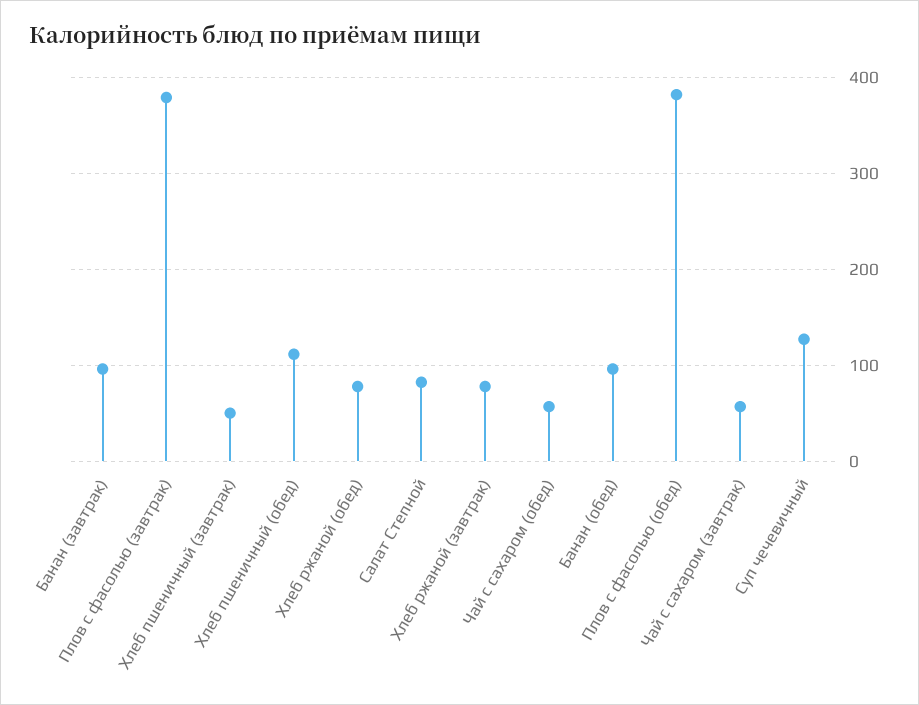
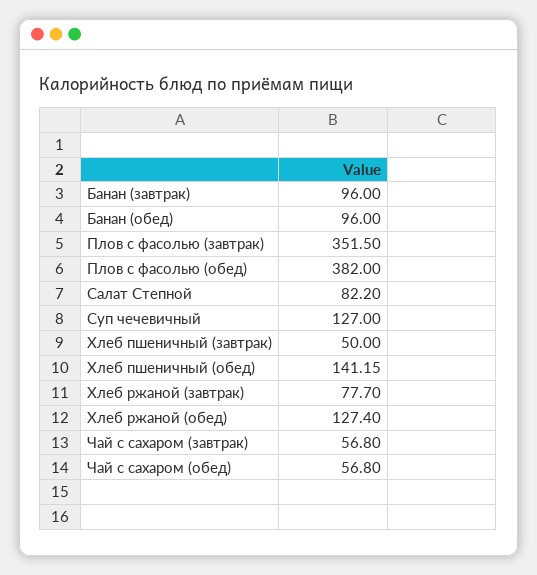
  {
    "Банан (завтрак)": 96,
-   "Плов с фасолью (завтрак)": 380,
+   "Плов с фасолью (завтрак)": 351.5,
    "Хлеб пшеничный (завтрак)": 50,
-   "Хлеб пшеничный (обед)": 110,
+   "Хлеб пшеничный (обед)": 141.15,
-   "Хлеб ржаной (обед)": 80,
+   "Хлеб ржаной (обед)": 127.4,
    "Салат Степной": 82.2,
    "Хлеб ржаной (завтрак)": 77.7,
    "Чай с сахаром (обед)": 56.8,
    "Банан (обед)": 96,
    "Плов с фасолью (обед)": 382,
    "Чай с сахаром (завтрак)": 56.8,
    "Суп чечевичный": 127
  }

